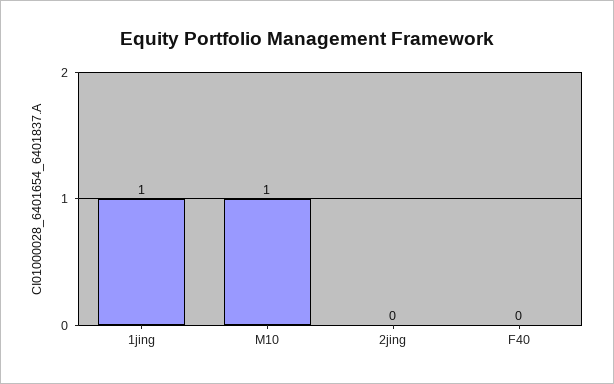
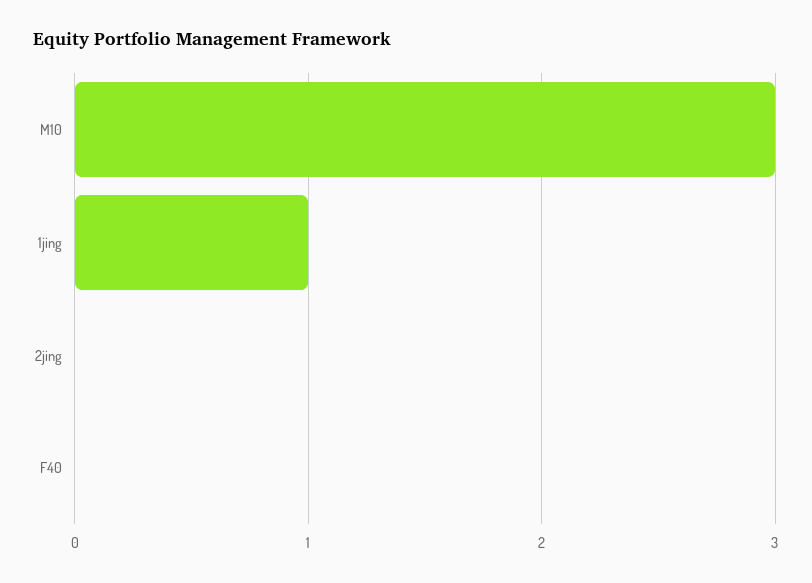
  {
    "1jing": 1,
-   "M10": 1,
+   "M10": 3,
    "2jing": 0,
    "F40": 0
  }

